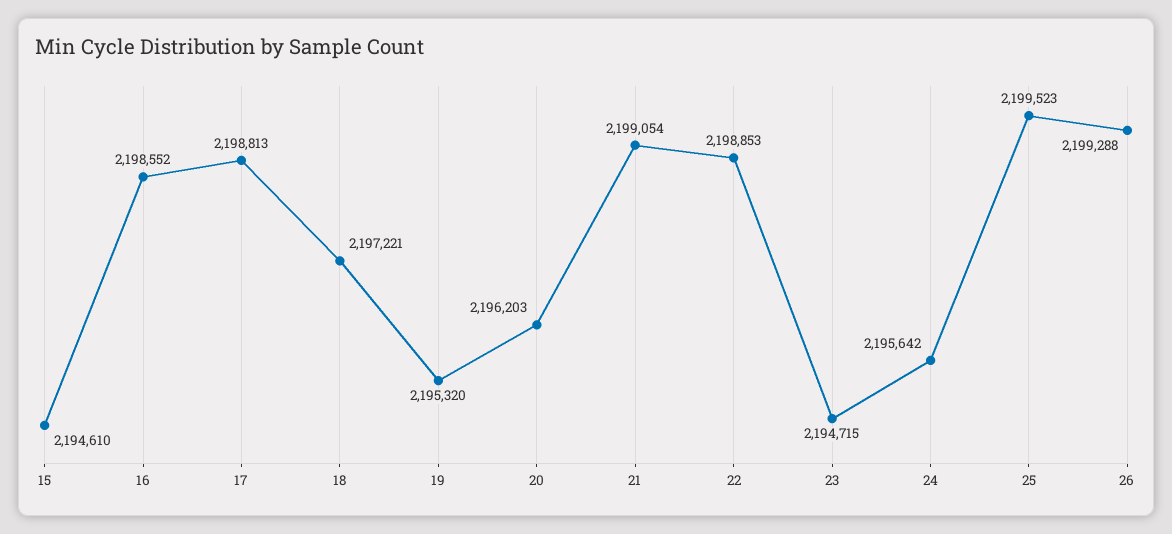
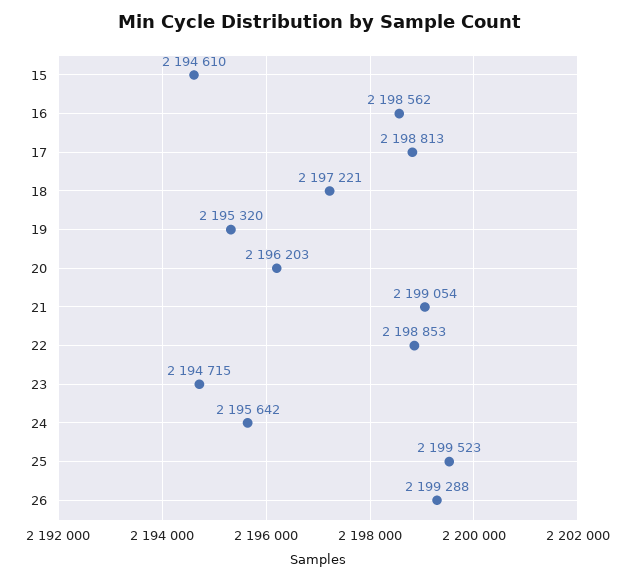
  {
    "15": 2194610,
-   "16": 2198552,
+   "16": 2198562,
    "17": 2198813,
    "18": 2197221,
    "19": 2195320,
    "20": 2196203,
    "21": 2199054,
    "22": 2198853,
    "23": 2194715,
    "24": 2195642,
    "25": 2199523,
    "26": 2199288
  }

